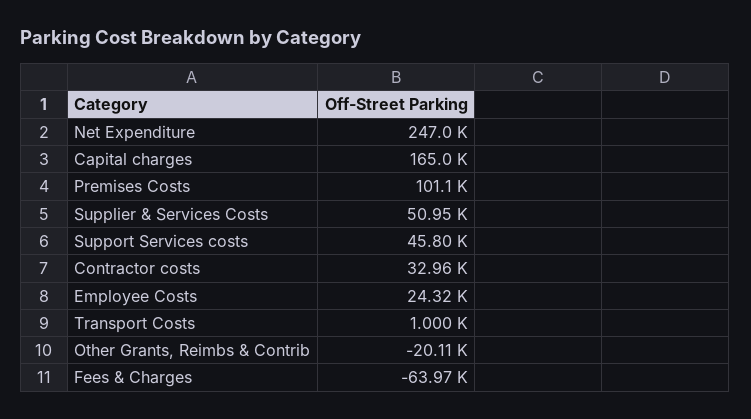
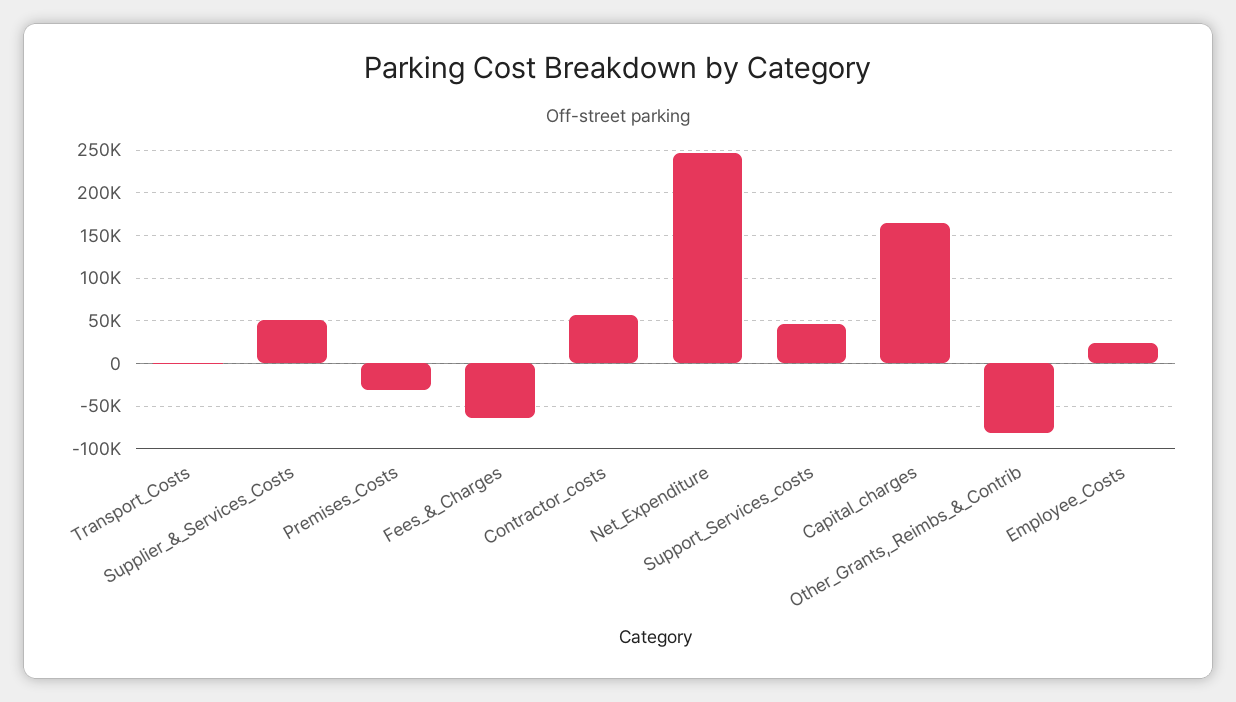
  {
    "Net Expenditure": 247000,
    "Capital charges": 165000,
-   "Premises Costs": 101100,
+   "Premises Costs": -30000,
    "Supplier & Services Costs": 50950,
    "Support Services costs": 45800,
-   "Contractor costs": 32960,
+   "Contractor costs": 60000,
    "Employee Costs": 24320,
    "Transport Costs": 1000,
-   "Other Grants, Reimbs & Contrib": -20110,
+   "Other Grants, Reimbs & Contrib": -80000,
    "Fees & Charges": -63970
  }

